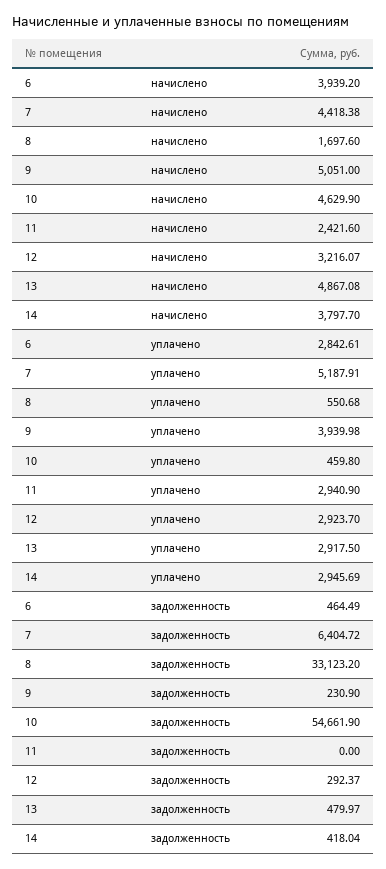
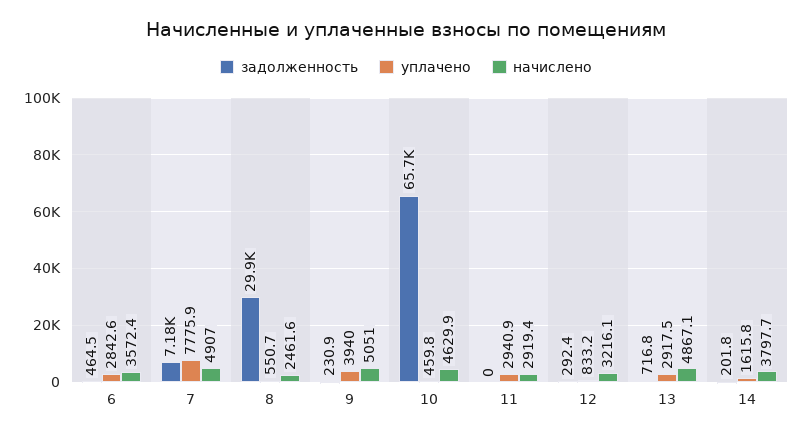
  {
    "начислено": {
-     "6": 3939.2,
+     "6": 3572.4,
-     "7": 4418.38,
+     "7": 4907,
-     "8": 1697.6,
+     "8": 2461.6,
      "9": 5051,
      "10": 4629.9,
-     "11": 2421.6,
+     "11": 2919.4,
      "12": 3216.07,
      "13": 4867.08,
      "14": 3797.7
    },
    "уплачено": {
      "6": 2842.61,
-     "7": 5187.91,
+     "7": 7775.9,
      "8": 550.68,
      "9": 3939.98,
      "10": 459.8,
      "11": 2940.9,
-     "12": 2923.7,
+     "12": 833.2,
      "13": 2917.5,
-     "14": 2945.69
+     "14": 1615.8
    },
    "задолженность": {
      "6": 464.49,
-     "7": 6404.72,
+     "7": 7180,
-     "8": 33123.2,
+     "8": 29900,
      "9": 230.9,
-     "10": 54661.9,
+     "10": 65700,
      "11": 0,
      "12": 292.37,
-     "13": 479.97,
+     "13": 716.8,
-     "14": 418.04
+     "14": 201.8
    }
  }

